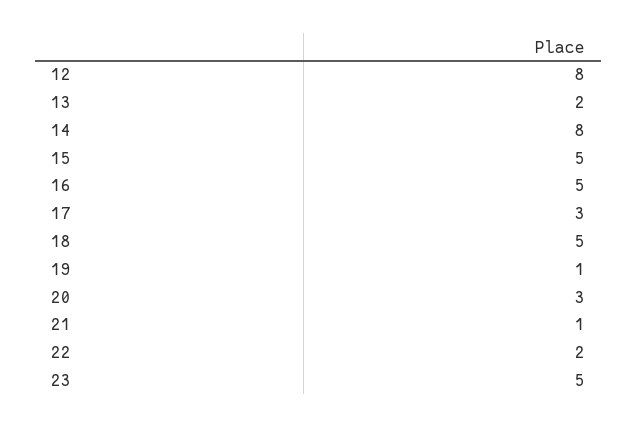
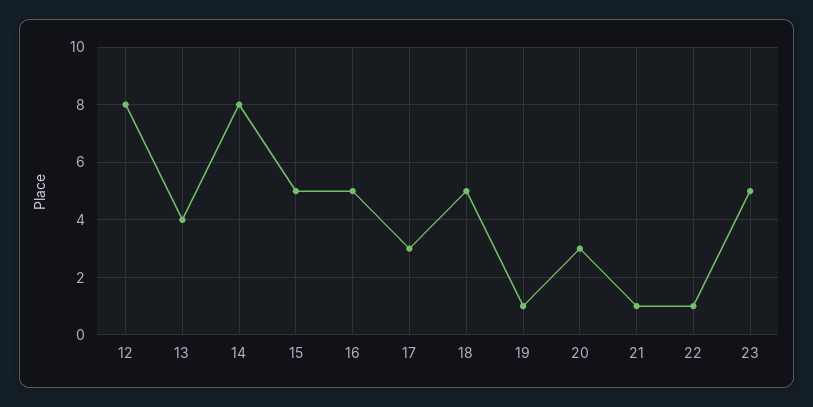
  {
    "12": 8,
-   "13": 2,
+   "13": 4,
    "14": 8,
    "15": 5,
    "16": 5,
    "17": 3,
    "18": 5,
    "19": 1,
    "20": 3,
    "21": 1,
-   "22": 2,
+   "22": 1,
    "23": 5
  }

